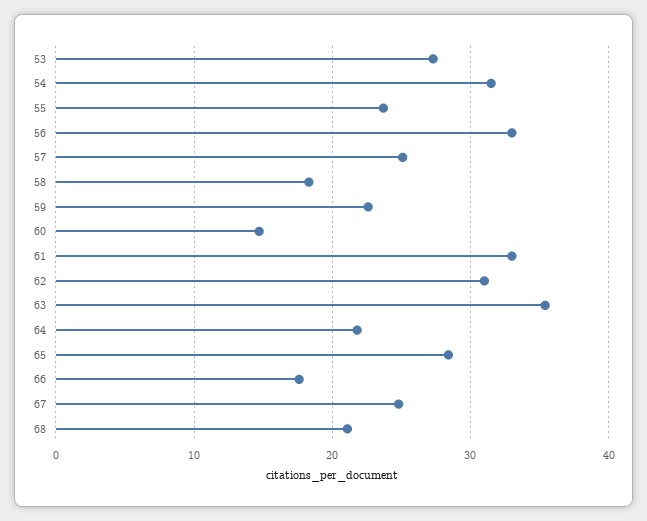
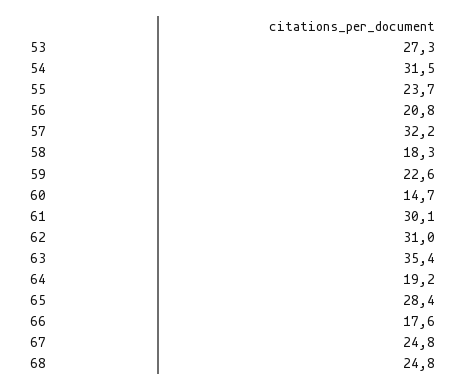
  {
    "53": 27.3,
    "54": 31.5,
    "55": 23.7,
-   "56": 33,
+   "56": 20.8,
-   "57": 25,
+   "57": 32.2,
    "58": 18.3,
    "59": 22.6,
    "60": 14.7,
-   "61": 33,
+   "61": 30.1,
    "62": 31,
    "63": 35.4,
-   "64": 22,
+   "64": 19.2,
    "65": 28.4,
    "66": 17.6,
    "67": 24.8,
-   "68": 21
+   "68": 24.8
  }

